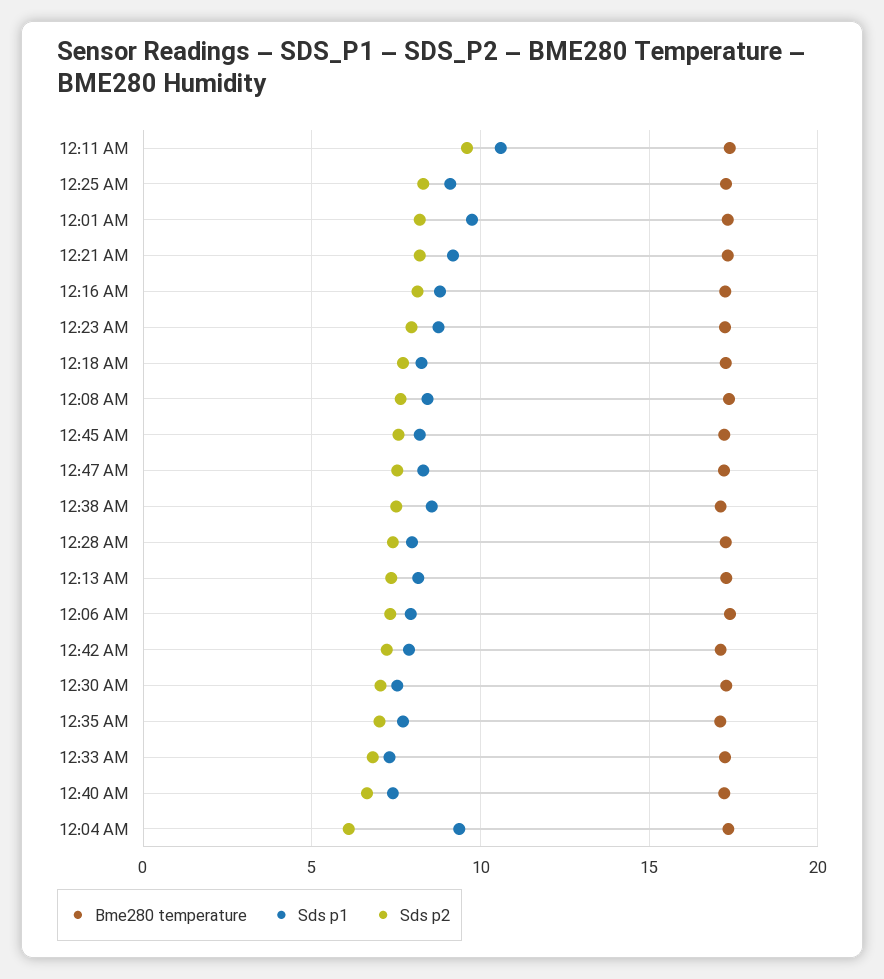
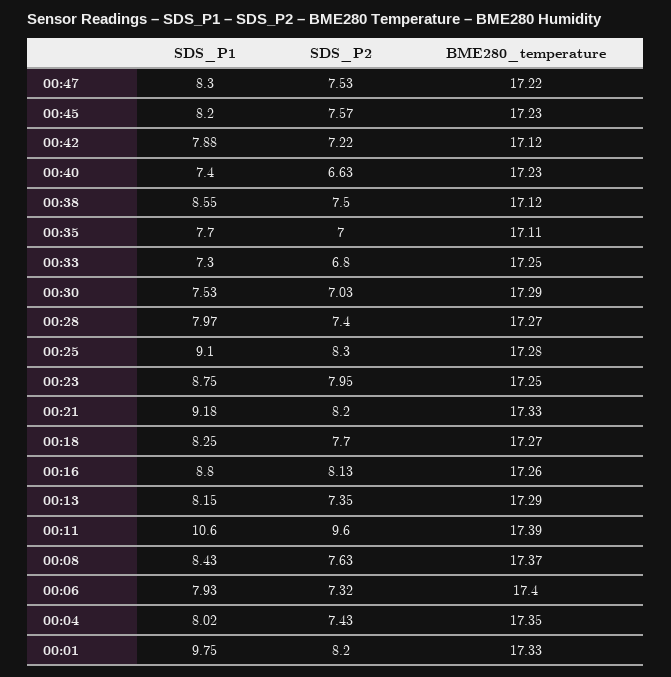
  {
    "Bme280 temperature": {
      "12:11 AM": 17.39,
      "12:25 AM": 17.28,
      "12:01 AM": 17.33,
      "12:21 AM": 17.33,
      "12:16 AM": 17.26,
      "12:23 AM": 17.25,
      "12:18 AM": 17.27,
      "12:08 AM": 17.37,
      "12:45 AM": 17.23,
      "12:47 AM": 17.22,
      "12:38 AM": 17.12,
      "12:28 AM": 17.27,
      "12:13 AM": 17.29,
      "12:06 AM": 17.4,
      "12:42 AM": 17.12,
      "12:30 AM": 17.29,
      "12:35 AM": 17.11,
      "12:33 AM": 17.25,
      "12:40 AM": 17.23,
      "12:04 AM": 17.35
    },
    "Sds p1": {
      "12:11 AM": 10.6,
      "12:25 AM": 9.1,
      "12:01 AM": 9.75,
      "12:21 AM": 9.18,
      "12:16 AM": 8.8,
      "12:23 AM": 8.75,
      "12:18 AM": 8.25,
      "12:08 AM": 8.43,
      "12:45 AM": 8.2,
      "12:47 AM": 8.3,
      "12:38 AM": 8.55,
      "12:28 AM": 7.97,
      "12:13 AM": 8.15,
      "12:06 AM": 7.93,
      "12:42 AM": 7.88,
      "12:30 AM": 7.53,
      "12:35 AM": 7.7,
      "12:33 AM": 7.3,
      "12:40 AM": 7.4,
-     "12:04 AM": 9.5
+     "12:04 AM": 8.02
    },
    "Sds p2": {
      "12:11 AM": 9.6,
      "12:25 AM": 8.3,
      "12:01 AM": 8.2,
      "12:21 AM": 8.2,
      "12:16 AM": 8.13,
      "12:23 AM": 7.95,
      "12:18 AM": 7.7,
      "12:08 AM": 7.63,
      "12:45 AM": 7.57,
      "12:47 AM": 7.53,
      "12:38 AM": 7.5,
      "12:28 AM": 7.4,
      "12:13 AM": 7.35,
      "12:06 AM": 7.32,
      "12:42 AM": 7.22,
      "12:30 AM": 7.03,
      "12:35 AM": 7,
      "12:33 AM": 6.8,
      "12:40 AM": 6.63,
-     "12:04 AM": 6
+     "12:04 AM": 7.43
    }
  }

